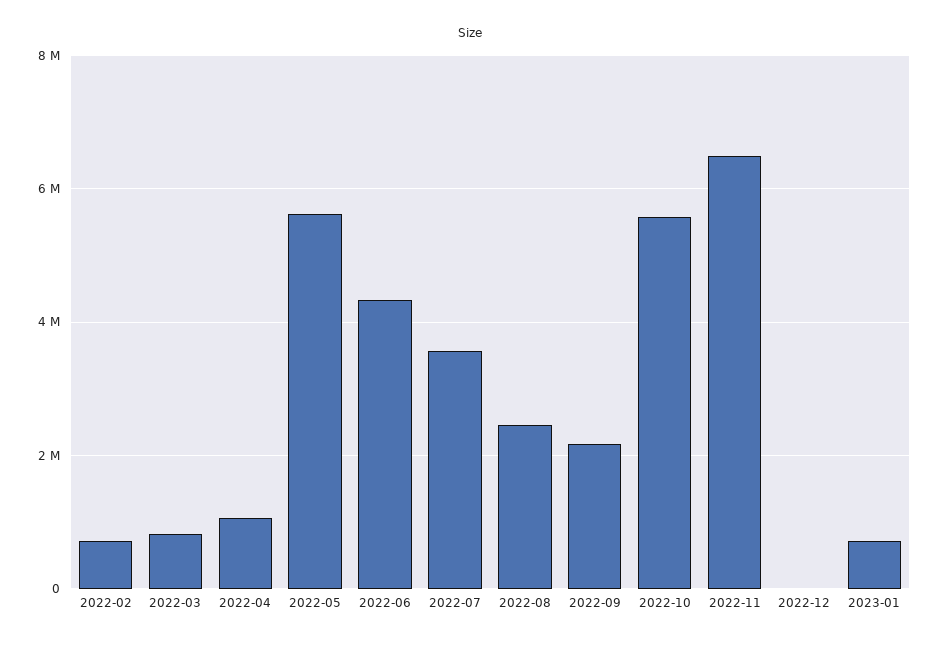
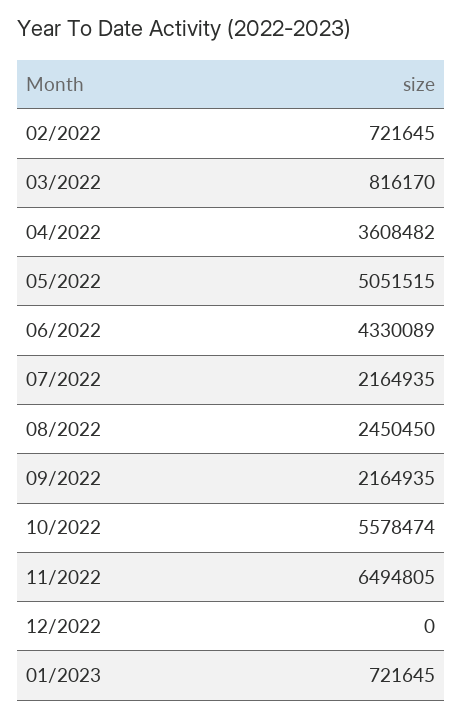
  {
    "2022-02": 721645,
    "2022-03": 816170,
-   "2022-04": 1000000,
+   "2022-04": 3608482,
-   "2022-05": 5600000,
+   "2022-05": 5051515,
    "2022-06": 4330089,
-   "2022-07": 3600000,
+   "2022-07": 2164935,
    "2022-08": 2450450,
    "2022-09": 2164935,
    "2022-10": 5578474,
    "2022-11": 6494805,
    "2022-12": 0,
    "2023-01": 721645
  }

